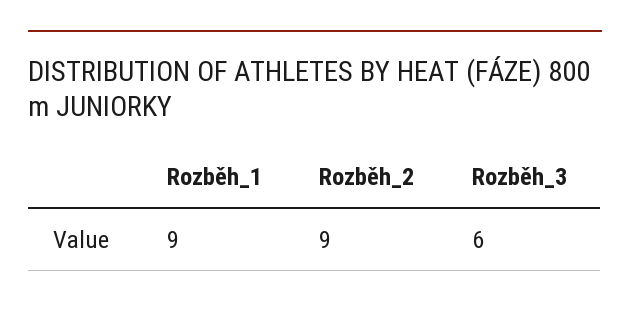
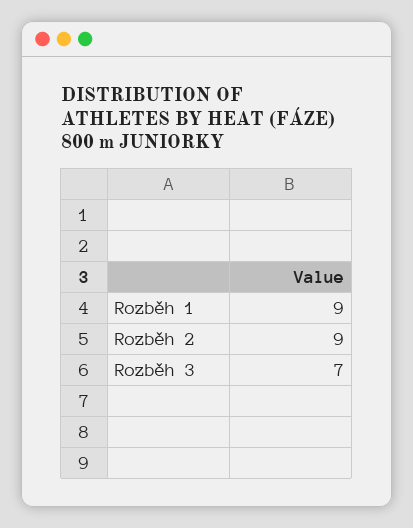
  {
    "Rozběh_1": 9,
    "Rozběh_2": 9,
-   "Rozběh_3": 6
+   "Rozběh_3": 7
  }

